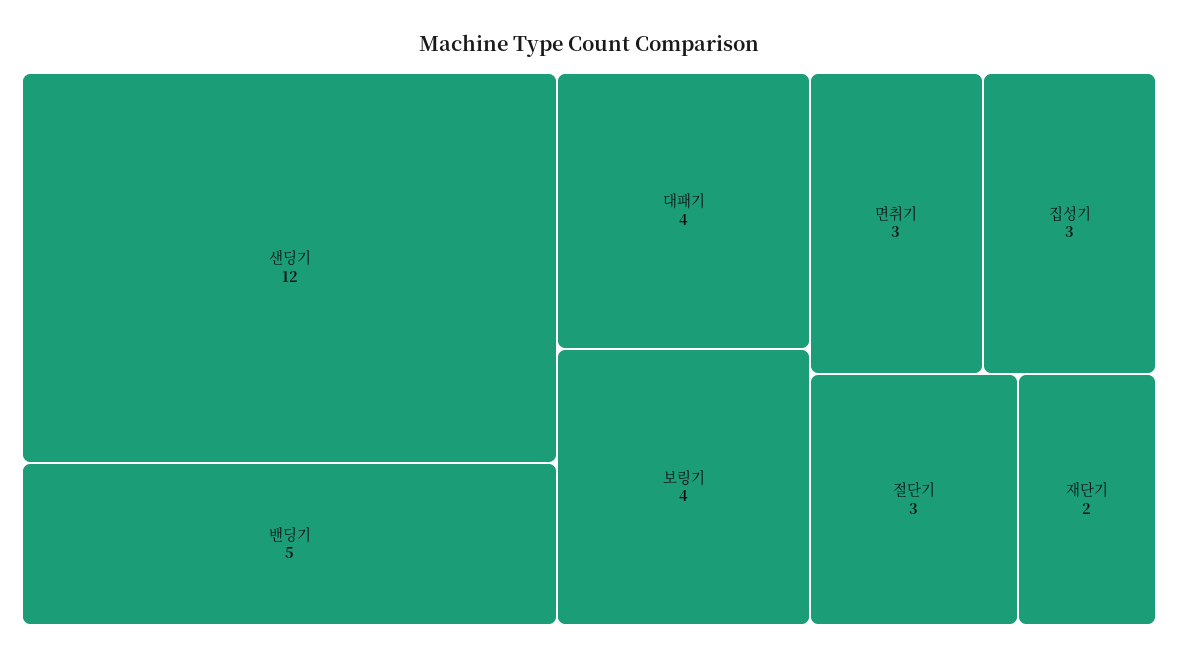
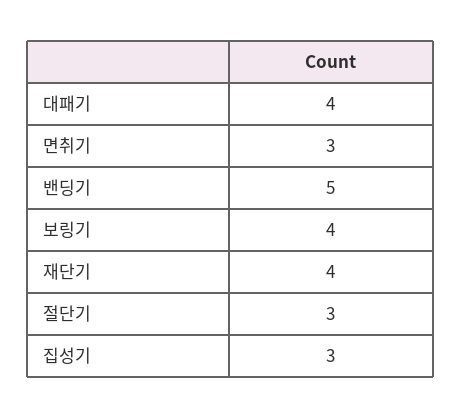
  {
-   "샌딩기": 12,
    "밴딩기": 5,
    "대패기": 4,
    "보링기": 4,
    "면취기": 3,
    "집성기": 3,
    "절단기": 3,
-   "재단기": 2
+   "재단기": 4
  }

